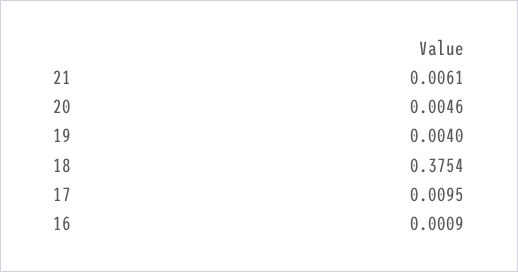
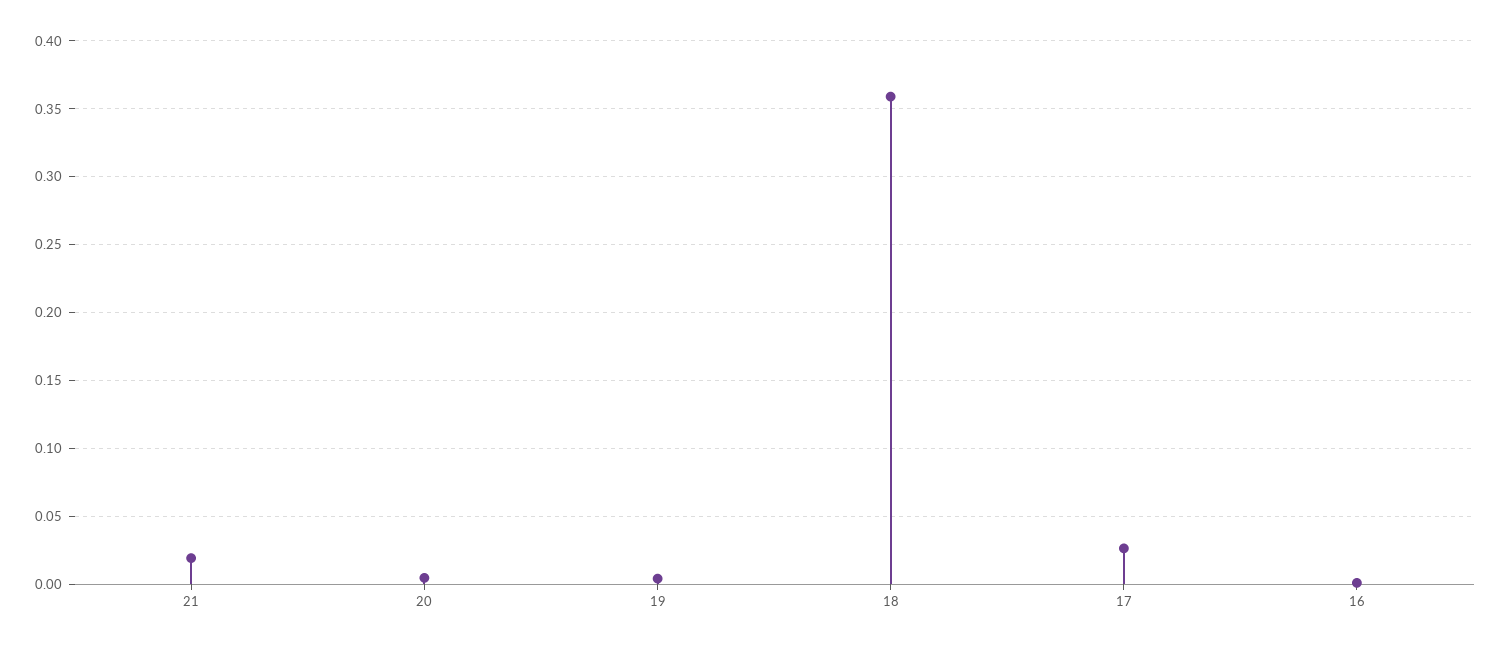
  {
-   "21": 0.0061,
+   "21": 0.02,
    "20": 0.0046,
    "19": 0.004,
-   "18": 0.3754,
+   "18": 0.36,
-   "17": 0.0095,
+   "17": 0.025,
    "16": 0.0009
  }

